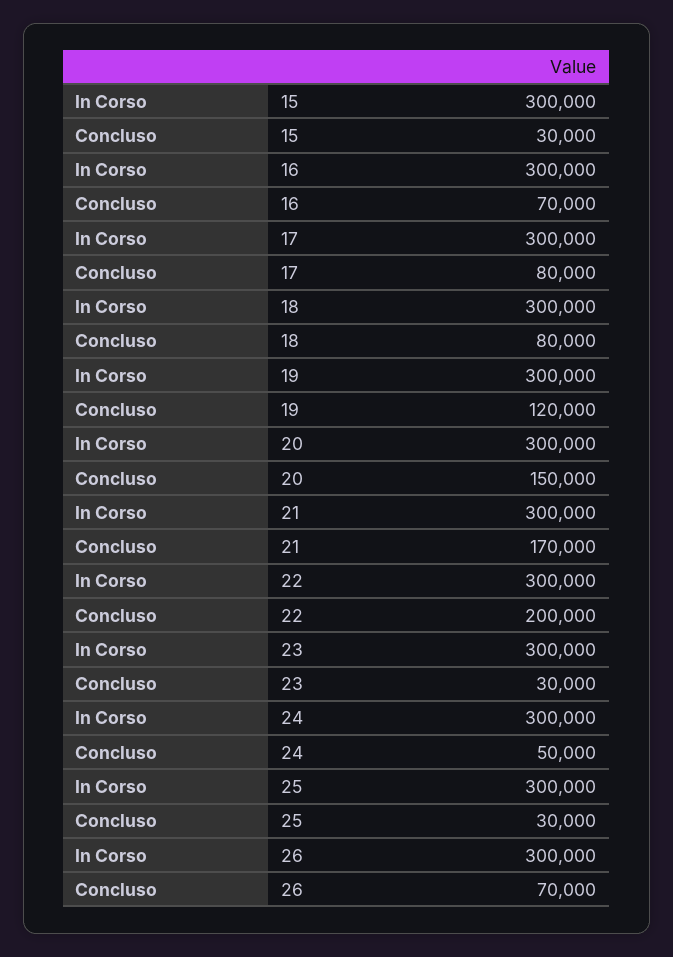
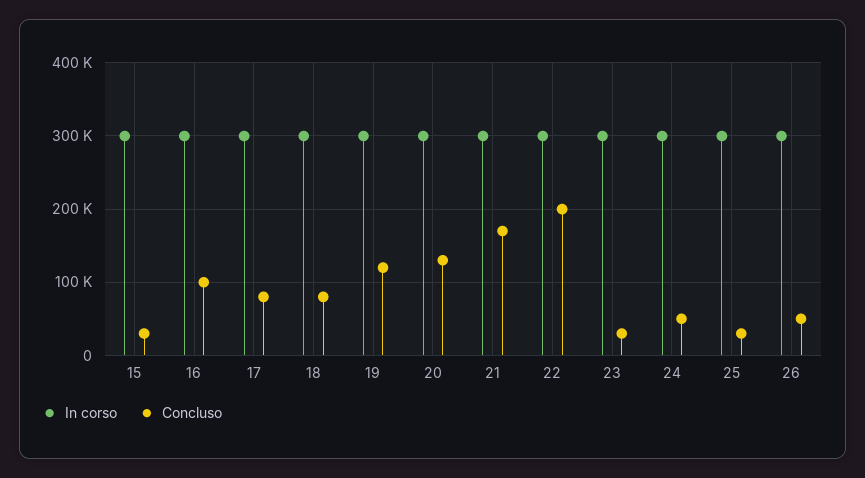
  {
    "In Corso": {
      "15": 300000,
      "16": 300000,
      "17": 300000,
      "18": 300000,
      "19": 300000,
      "20": 300000,
      "21": 300000,
      "22": 300000,
      "23": 300000,
      "24": 300000,
      "25": 300000,
      "26": 300000
    },
    "Concluso": {
      "15": 30000,
-     "16": 70000,
+     "16": 100000,
      "17": 80000,
      "18": 80000,
      "19": 120000,
-     "20": 150000,
+     "20": 130000,
      "21": 170000,
      "22": 200000,
      "23": 30000,
      "24": 50000,
      "25": 30000,
-     "26": 70000
+     "26": 50000
    }
  }

